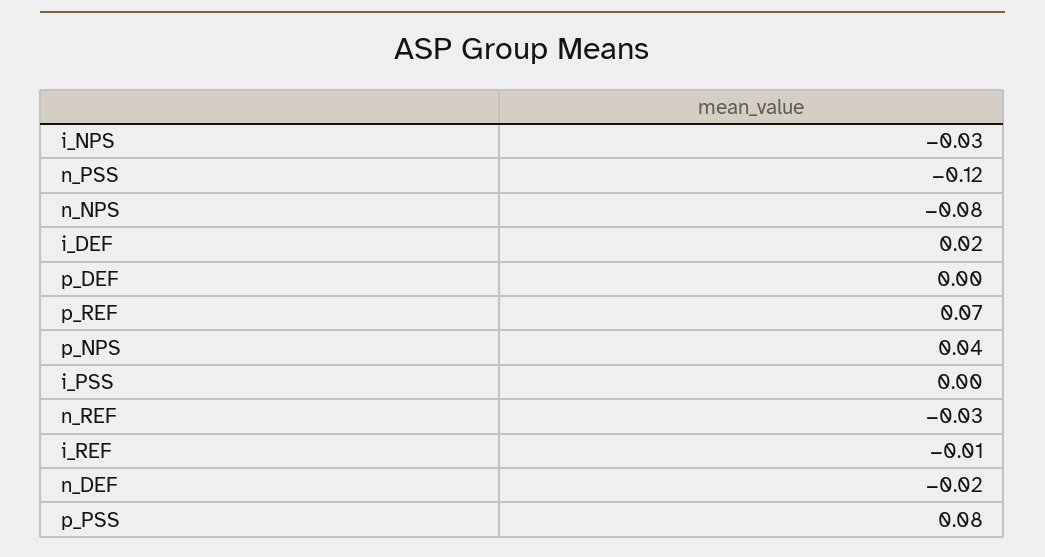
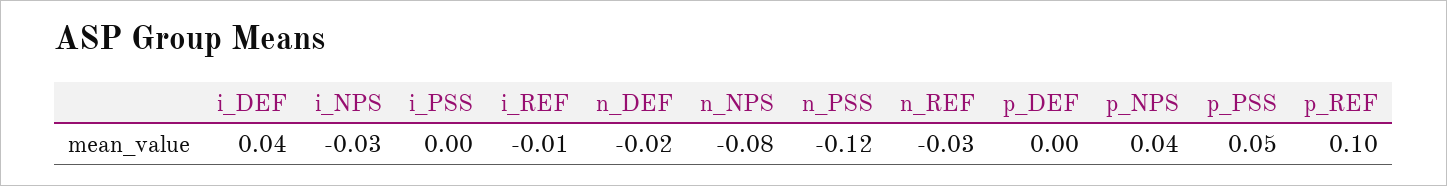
  {
    "i_NPS": -0.03,
    "n_PSS": -0.12,
    "n_NPS": -0.08,
-   "i_DEF": 0.02,
+   "i_DEF": 0.04,
    "p_DEF": 0,
-   "p_REF": 0.07,
+   "p_REF": 0.1,
    "p_NPS": 0.04,
    "i_PSS": 0,
    "n_REF": -0.03,
    "i_REF": -0.01,
    "n_DEF": -0.02,
-   "p_PSS": 0.08
+   "p_PSS": 0.05
  }

